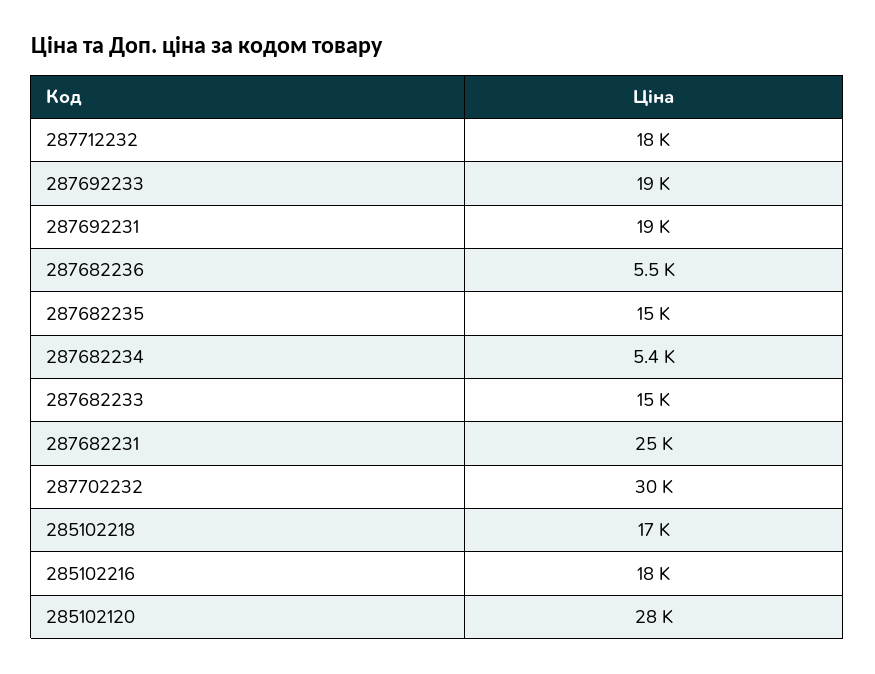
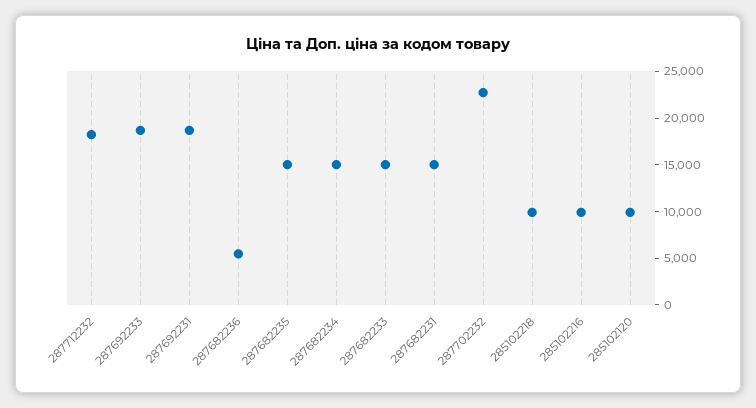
  {
    "287712232": 18000,
    "287692233": 19000,
    "287692231": 19000,
    "287682236": 5500,
    "287682235": 15000,
-   "287682234": 5400,
+   "287682234": 15000,
    "287682233": 15000,
-   "287682231": 25000,
+   "287682231": 15000,
-   "287702232": 30000,
+   "287702232": 23000,
-   "285102218": 17000,
+   "285102218": 10000,
-   "285102216": 18000,
+   "285102216": 10000,
-   "285102120": 28000
+   "285102120": 10000
  }

